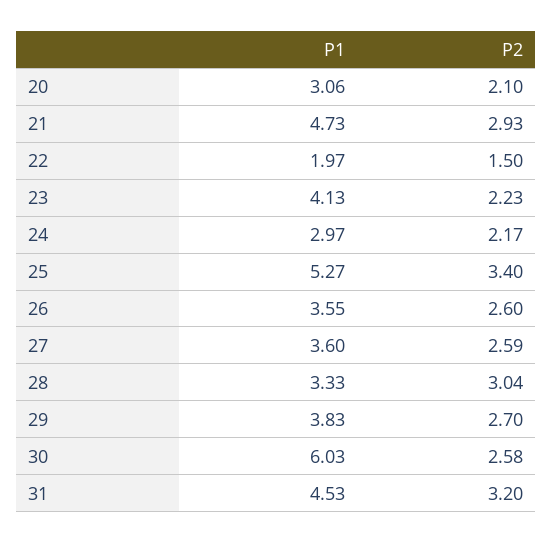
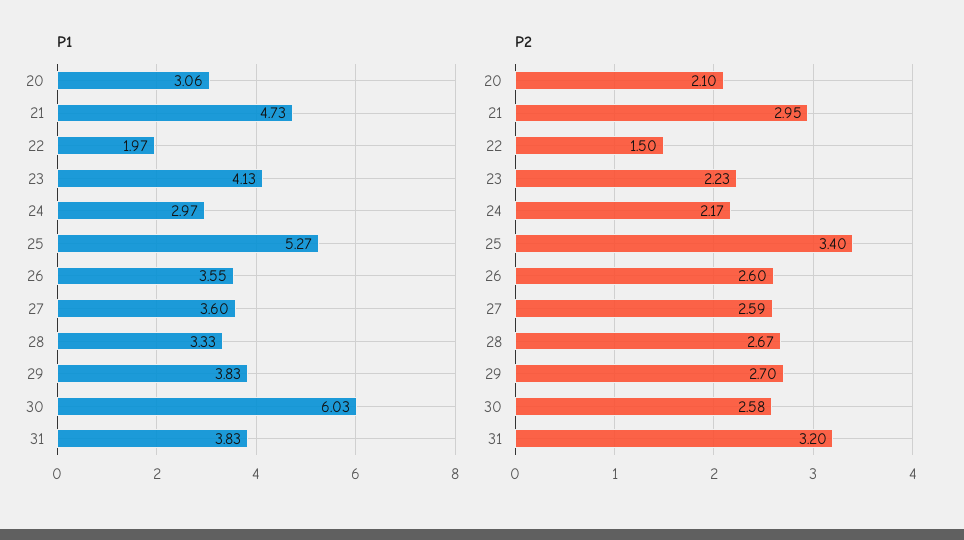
  {
    "P1": {
      "20": 3.06,
      "21": 4.73,
      "22": 1.97,
      "23": 4.13,
      "24": 2.97,
      "25": 5.27,
      "26": 3.55,
      "27": 3.6,
      "28": 3.33,
      "29": 3.83,
      "30": 6.03,
-     "31": 4.53
+     "31": 3.83
    },
    "P2": {
      "20": 2.1,
-     "21": 2.93,
+     "21": 2.95,
      "22": 1.5,
      "23": 2.23,
      "24": 2.17,
      "25": 3.4,
      "26": 2.6,
      "27": 2.59,
-     "28": 3.04,
+     "28": 2.67,
      "29": 2.7,
      "30": 2.58,
      "31": 3.2
    }
  }

